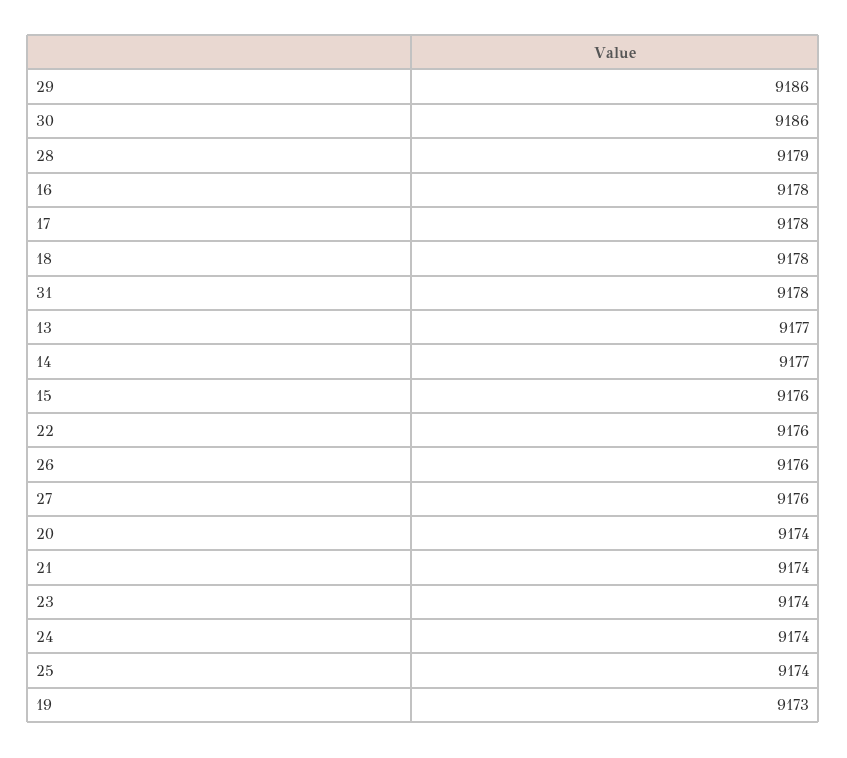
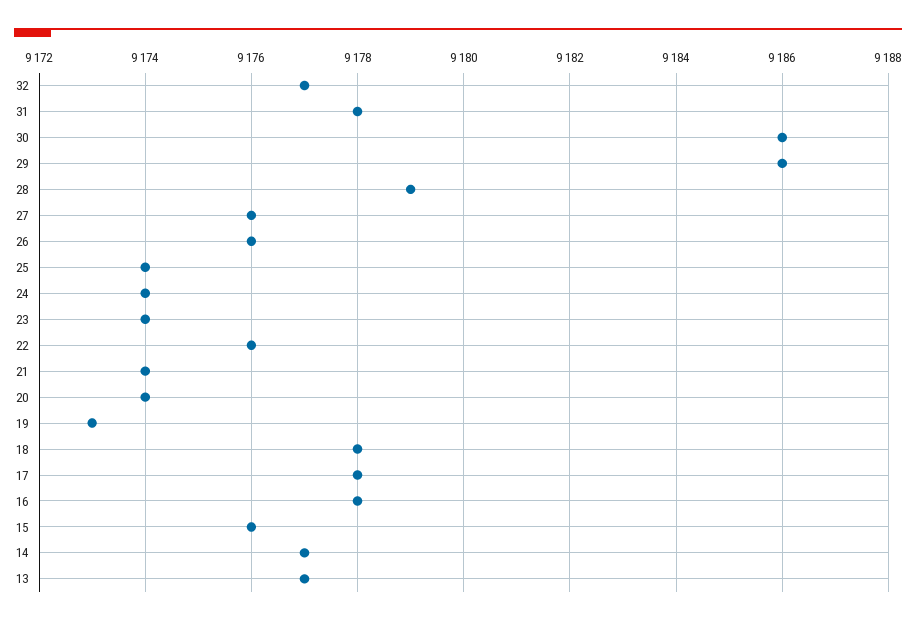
  {
    "29": 9186,
    "30": 9186,
    "28": 9179,
    "16": 9178,
    "17": 9178,
    "18": 9178,
    "31": 9178,
    "13": 9177,
    "14": 9177,
    "15": 9176,
    "22": 9176,
    "26": 9176,
    "27": 9176,
    "20": 9174,
    "21": 9174,
    "23": 9174,
    "24": 9174,
    "25": 9174,
-   "19": 9173
+   "19": 9173,
+   "32": 9177
  }

